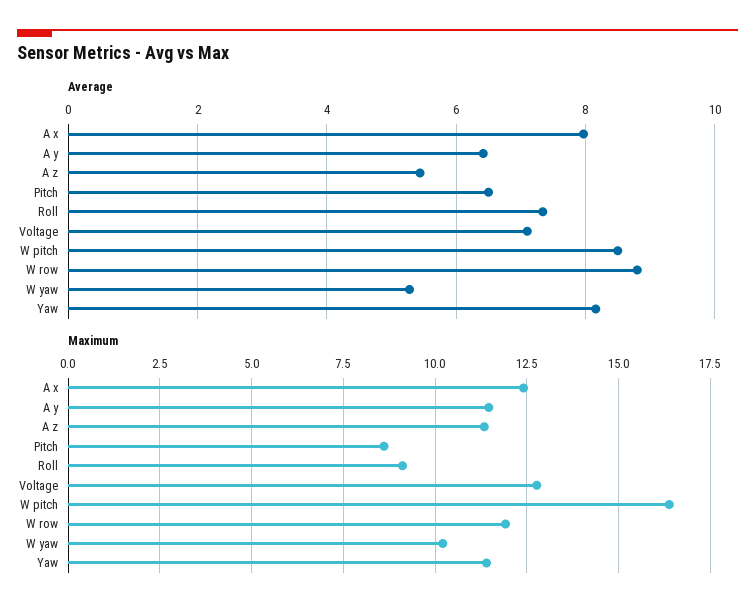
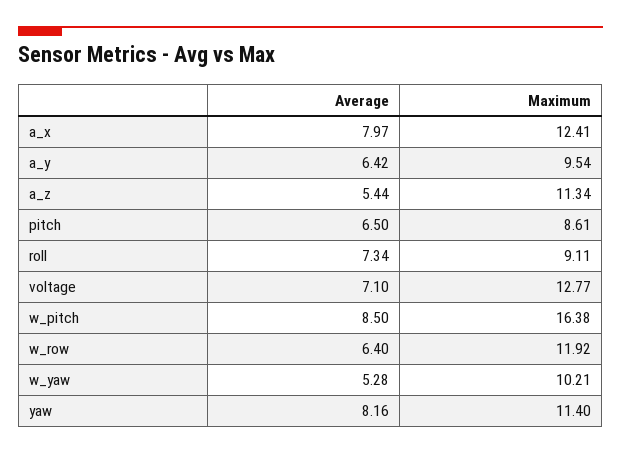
  {
    "Average": {
      "A x": 7.97,
      "A y": 6.42,
      "A z": 5.44,
      "Pitch": 6.5,
      "Roll": 7.34,
      "Voltage": 7.1,
      "W pitch": 8.5,
-     "W row": 8.8,
+     "W row": 6.4,
      "W yaw": 5.28,
      "Yaw": 8.16
    },
    "Maximum": {
      "A x": 12.41,
-     "A y": 11.5,
+     "A y": 9.54,
      "A z": 11.34,
      "Pitch": 8.61,
      "Roll": 9.11,
      "Voltage": 12.77,
      "W pitch": 16.38,
      "W row": 11.92,
      "W yaw": 10.21,
      "Yaw": 11.4
    }
  }

